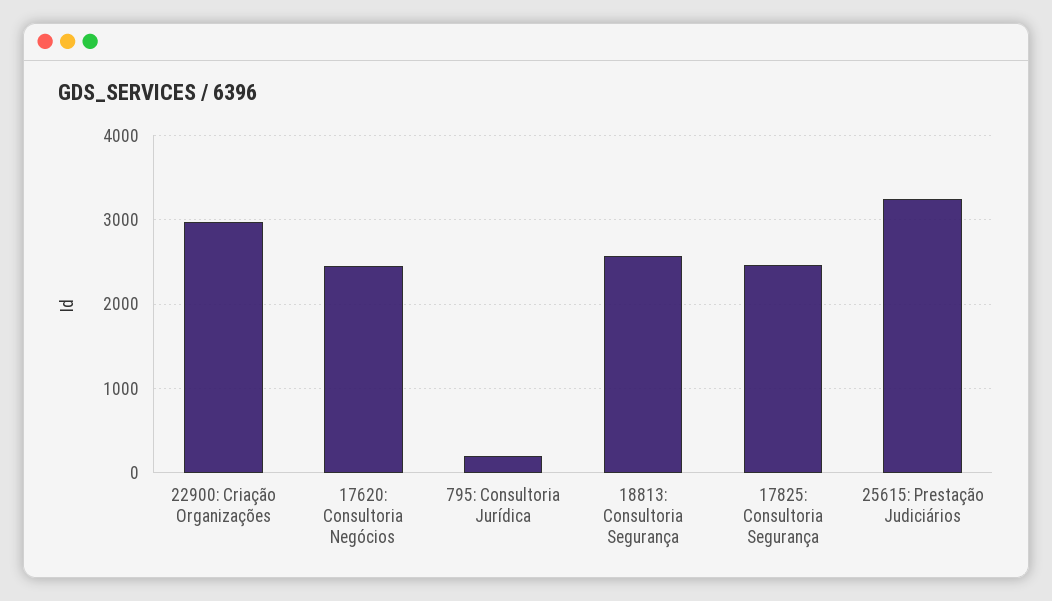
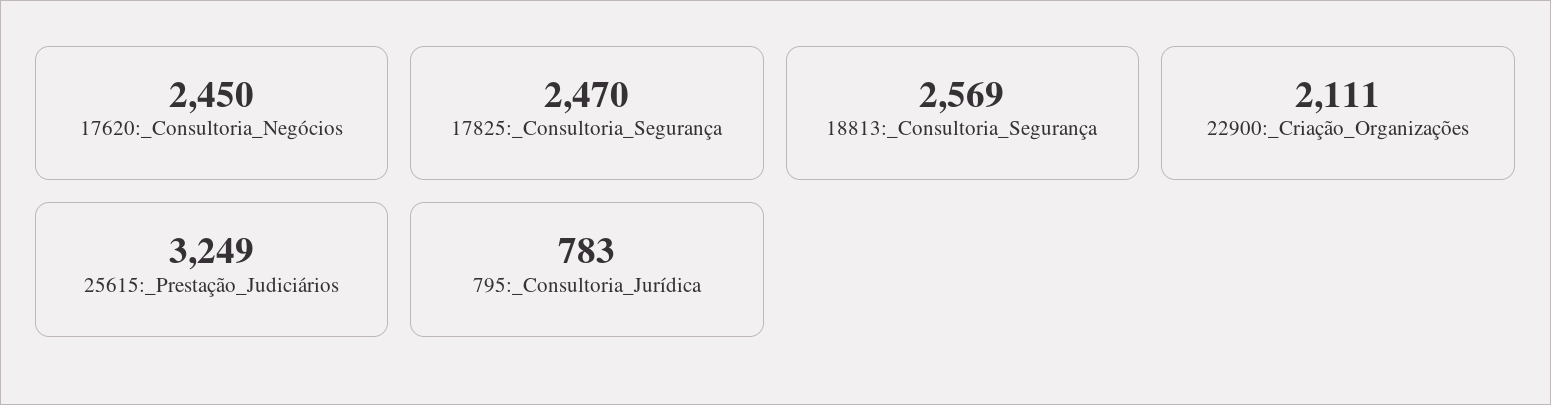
  {
-   "22900: Criação Organizações": 3000,
+   "22900: Criação Organizações": 2111,
    "17620: Consultoria Negócios": 2450,
-   "795: Consultoria Jurídica": 200,
+   "795: Consultoria Jurídica": 783,
    "18813: Consultoria Segurança": 2569,
    "17825: Consultoria Segurança": 2470,
    "25615: Prestação Judiciários": 3249
  }

